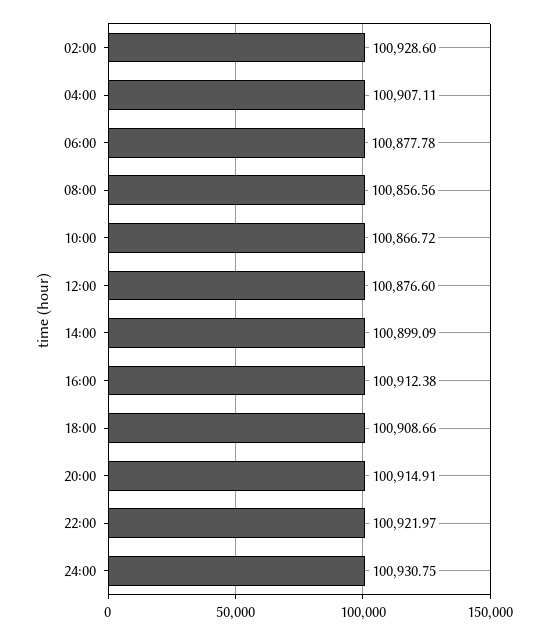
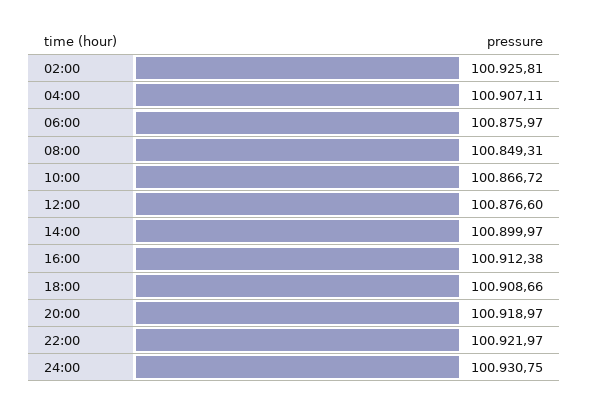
  {
-   "02:00": 100928.6,
+   "02:00": 100925.81,
    "04:00": 100907.11,
-   "06:00": 100877.78,
+   "06:00": 100875.97,
-   "08:00": 100856.56,
+   "08:00": 100849.31,
    "10:00": 100866.72,
    "12:00": 100876.6,
-   "14:00": 100899.09,
+   "14:00": 100899.97,
    "16:00": 100912.38,
    "18:00": 100908.66,
-   "20:00": 100914.91,
+   "20:00": 100918.97,
    "22:00": 100921.97,
    "24:00": 100930.75
  }

